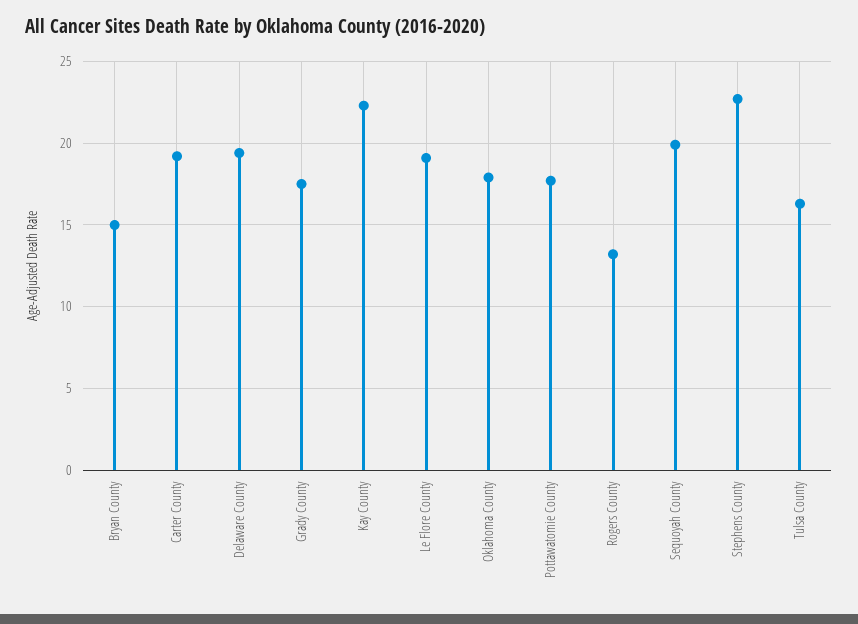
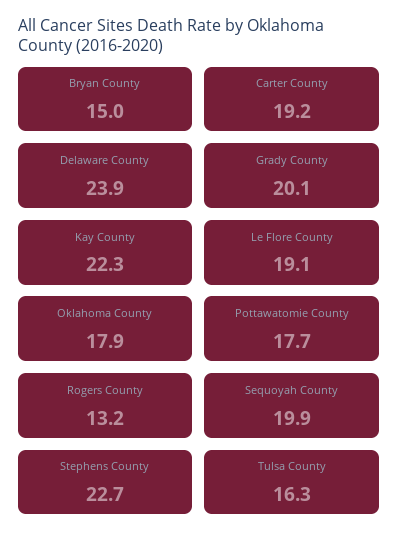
  {
    "Bryan County": 15,
    "Carter County": 19.2,
-   "Delaware County": 19.5,
+   "Delaware County": 23.9,
-   "Grady County": 17.5,
+   "Grady County": 20.1,
    "Kay County": 22.3,
    "Le Flore County": 19.1,
    "Oklahoma County": 17.9,
    "Pottawatomie County": 17.7,
    "Rogers County": 13.2,
    "Sequoyah County": 19.9,
    "Stephens County": 22.7,
    "Tulsa County": 16.3
  }

